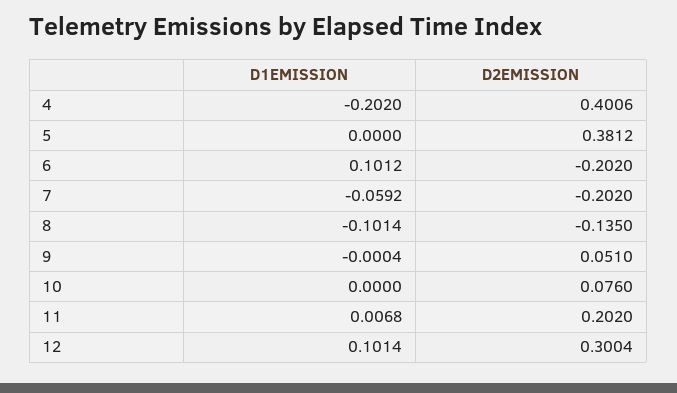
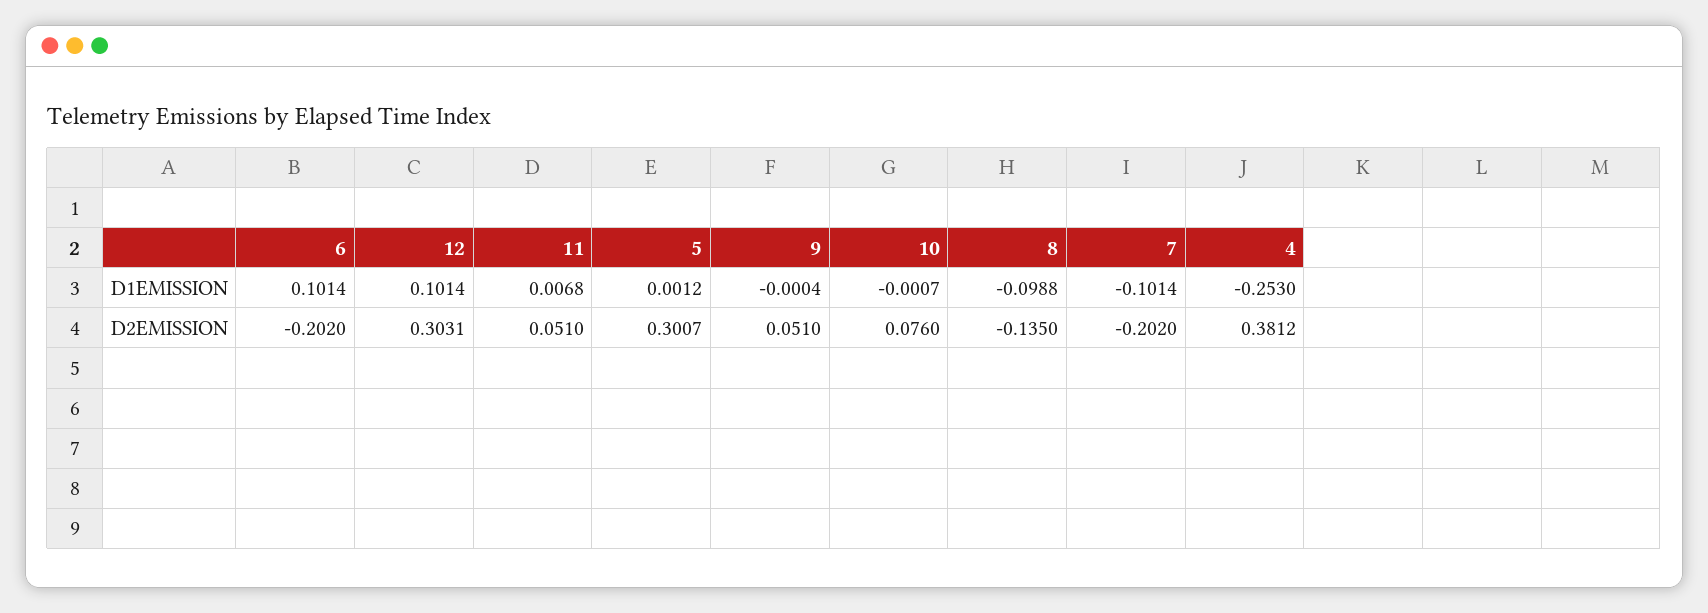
  {
    "D1EMISSION": {
-     "4": -0.202,
+     "4": -0.253,
-     "5": 0,
+     "5": 0.0012,
-     "6": 0.1012,
+     "6": 0.1014,
-     "7": -0.0592,
+     "7": -0.1014,
-     "8": -0.1014,
+     "8": -0.0988,
      "9": -0.0004,
-     "10": 0,
+     "10": -0.0007,
      "11": 0.0068,
      "12": 0.1014
    },
    "D2EMISSION": {
-     "4": 0.4006,
+     "4": 0.3812,
-     "5": 0.3812,
+     "5": 0.3007,
      "6": -0.202,
      "7": -0.202,
      "8": -0.135,
      "9": 0.051,
      "10": 0.076,
-     "11": 0.202,
+     "11": 0.051,
-     "12": 0.3004
+     "12": 0.3031
    }
  }

